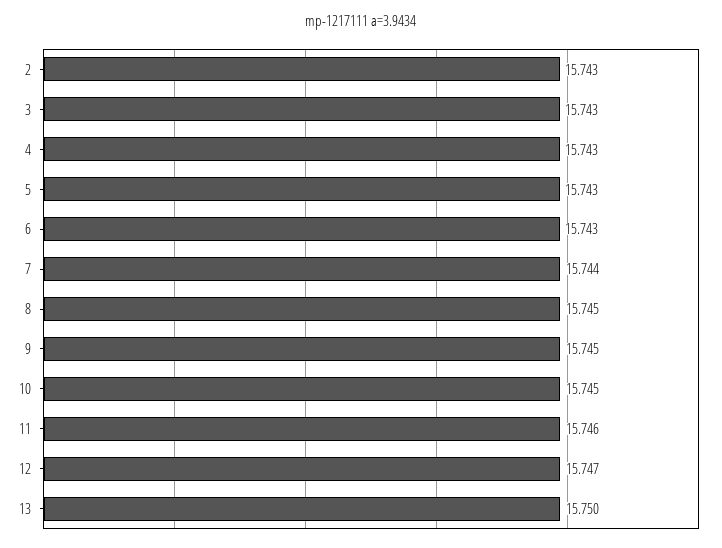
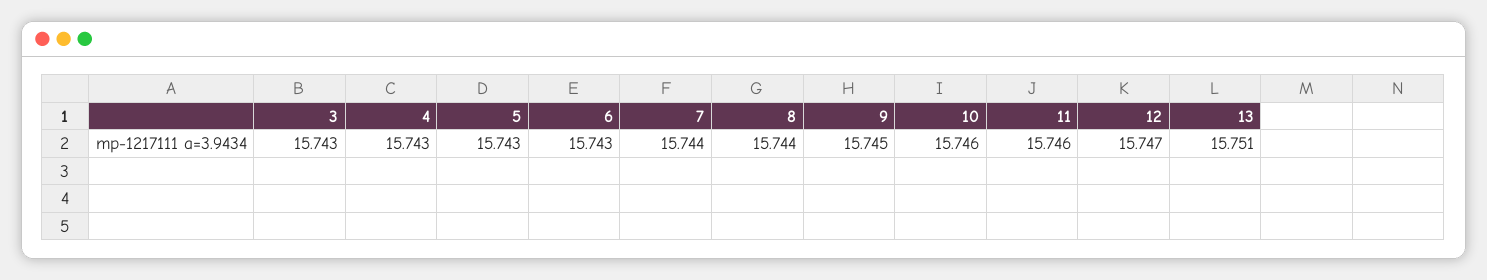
  {
-   "2": 15.743,
    "3": 15.743,
    "4": 15.743,
    "5": 15.743,
    "6": 15.743,
    "7": 15.744,
-   "8": 15.745,
+   "8": 15.744,
    "9": 15.745,
-   "10": 15.745,
+   "10": 15.746,
    "11": 15.746,
    "12": 15.747,
-   "13": 15.75
+   "13": 15.751
  }

